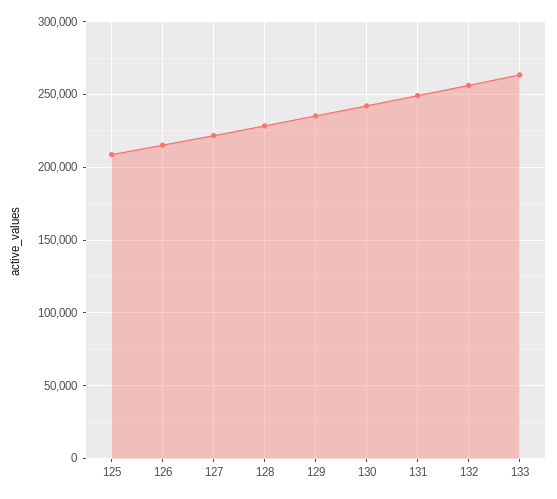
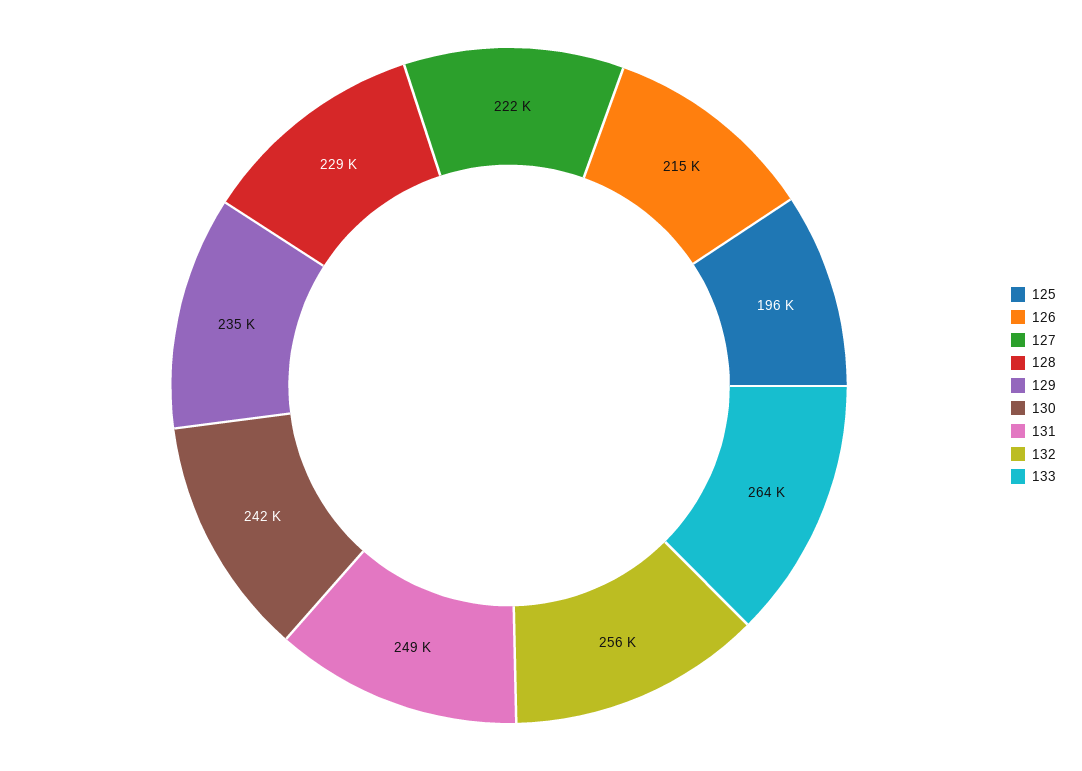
  {
-   "125": 210000,
+   "125": 196000,
    "126": 215000,
    "127": 222000,
    "128": 229000,
    "129": 235000,
    "130": 242000,
    "131": 249000,
    "132": 256000,
    "133": 264000
  }

